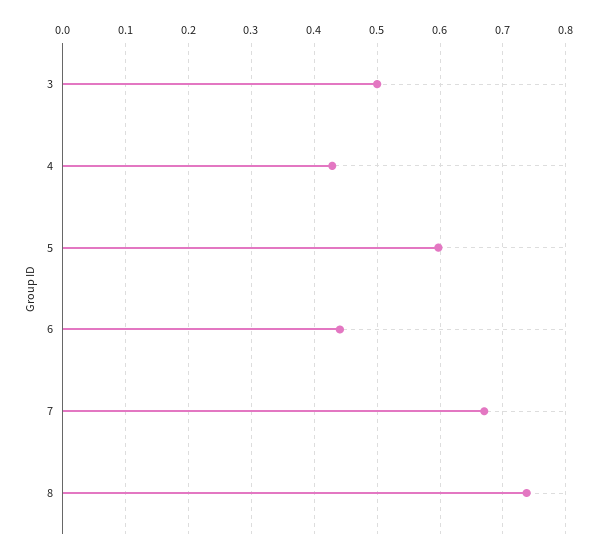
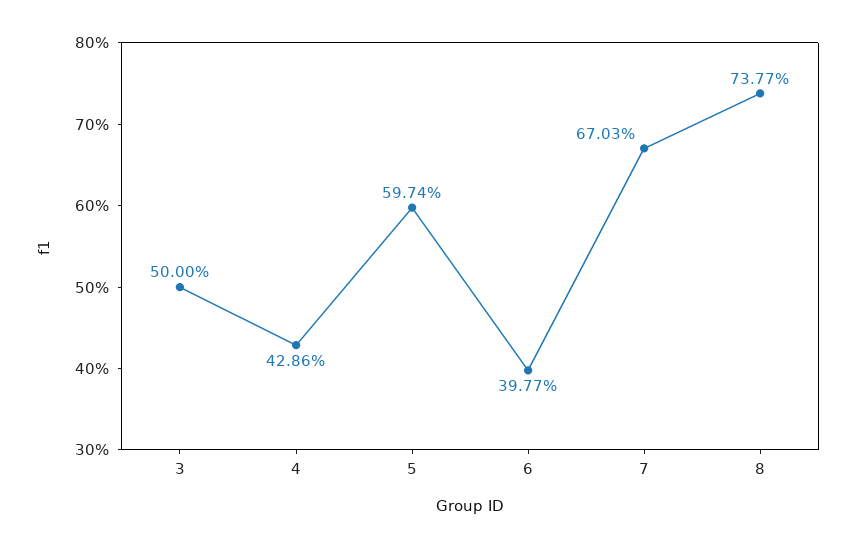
  {
    "3": 0.5,
    "4": 0.4286,
    "5": 0.5974,
-   "6": 0.44,
+   "6": 0.3977,
    "7": 0.6703,
    "8": 0.7377
  }

